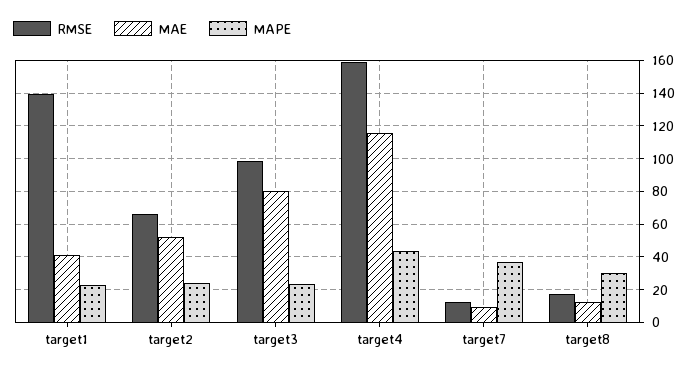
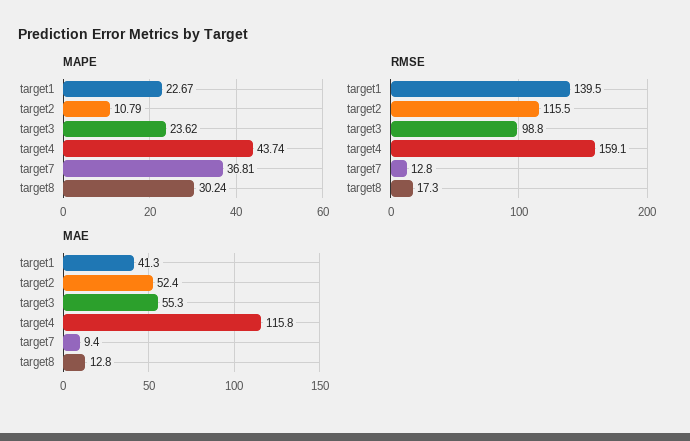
  {
    "RMSE": {
      "target1": 139.5,
-     "target2": 65,
+     "target2": 115.5,
      "target3": 98.8,
      "target4": 159.1,
      "target7": 12.8,
      "target8": 17.3
    },
    "MAE": {
      "target1": 41.3,
      "target2": 52.4,
-     "target3": 80,
+     "target3": 55.3,
      "target4": 115.8,
      "target7": 9.4,
      "target8": 12.8
    },
    "MAPE": {
      "target1": 22.67,
-     "target2": 25,
+     "target2": 10.79,
      "target3": 23.62,
      "target4": 43.74,
      "target7": 36.81,
      "target8": 30.24
    }
  }

